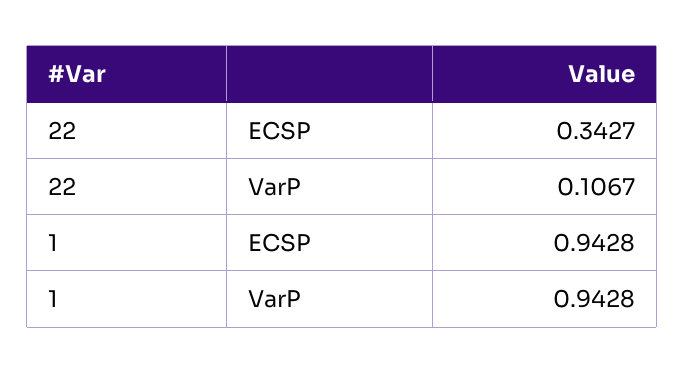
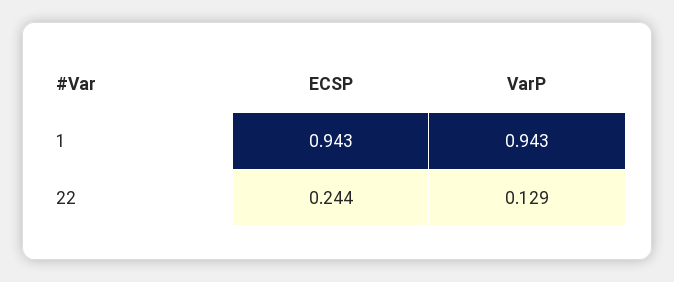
  {
    "22": {
-     "ECSP": 0.3427,
+     "ECSP": 0.244,
-     "VarP": 0.1067
+     "VarP": 0.129
    },
    "1": {
      "ECSP": 0.9428,
      "VarP": 0.9428
    }
  }

